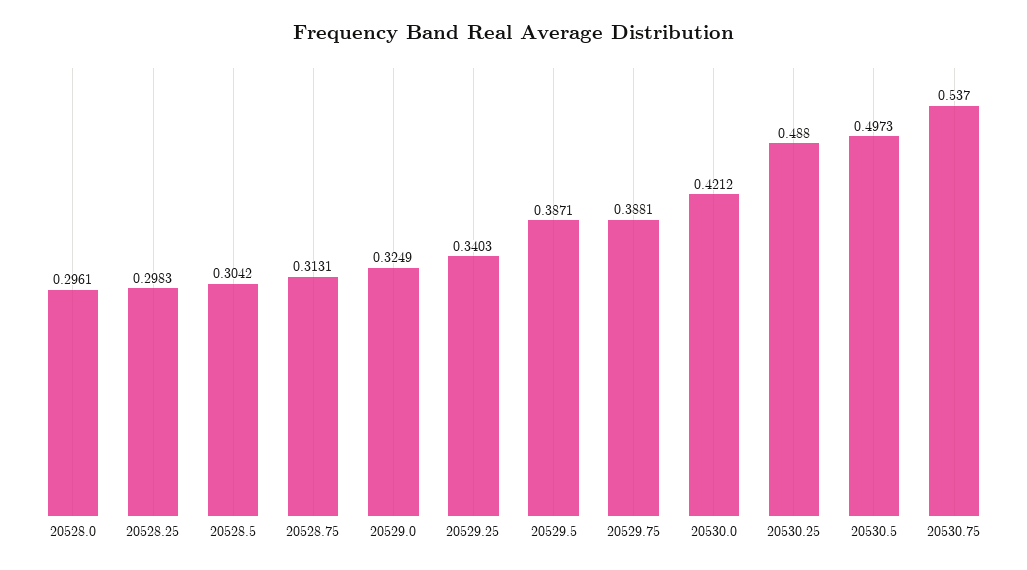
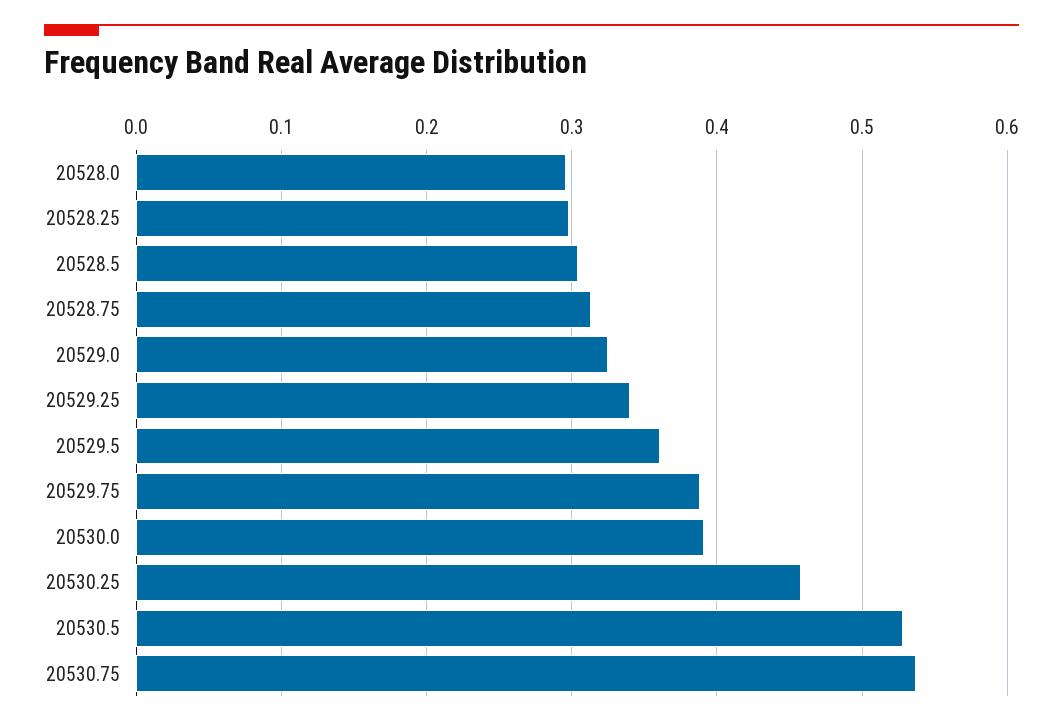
  {
    "20528.0": 0.2961,
    "20528.25": 0.2983,
    "20528.5": 0.3042,
    "20528.75": 0.3131,
    "20529.0": 0.3249,
    "20529.25": 0.3403,
-   "20529.5": 0.3871,
+   "20529.5": 0.36,
    "20529.75": 0.3881,
-   "20530.0": 0.4212,
+   "20530.0": 0.39,
-   "20530.25": 0.488,
+   "20530.25": 0.46,
-   "20530.5": 0.4973,
+   "20530.5": 0.53,
    "20530.75": 0.537
  }

